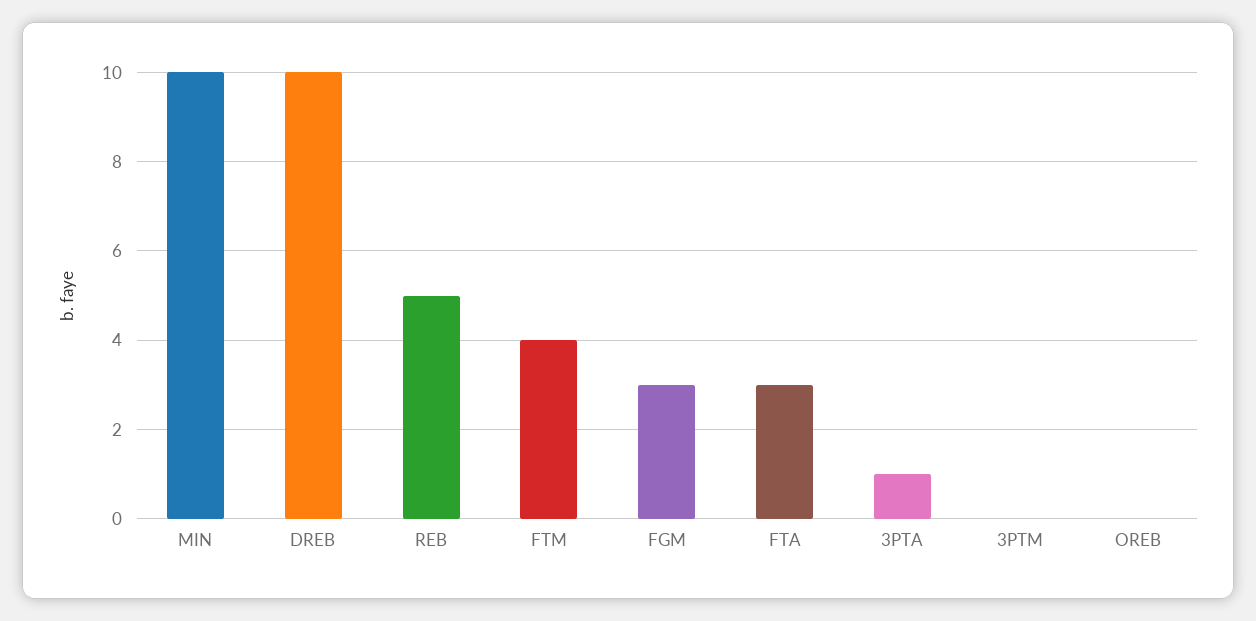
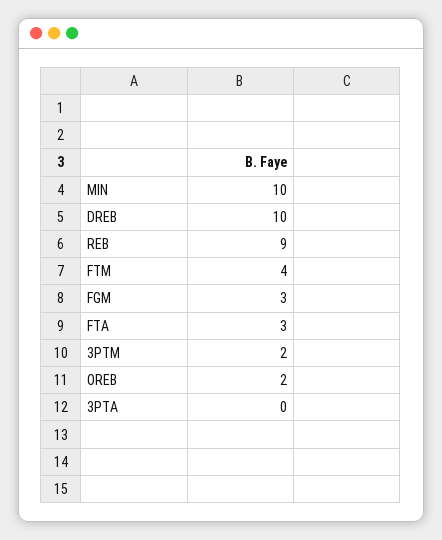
  {
    "MIN": 10,
    "DREB": 10,
-   "REB": 5,
+   "REB": 9,
    "FTM": 4,
    "FGM": 3,
    "FTA": 3,
-   "3PTA": 1,
+   "3PTA": 0,
-   "3PTM": 0,
+   "3PTM": 2,
-   "OREB": 0
+   "OREB": 2
  }

